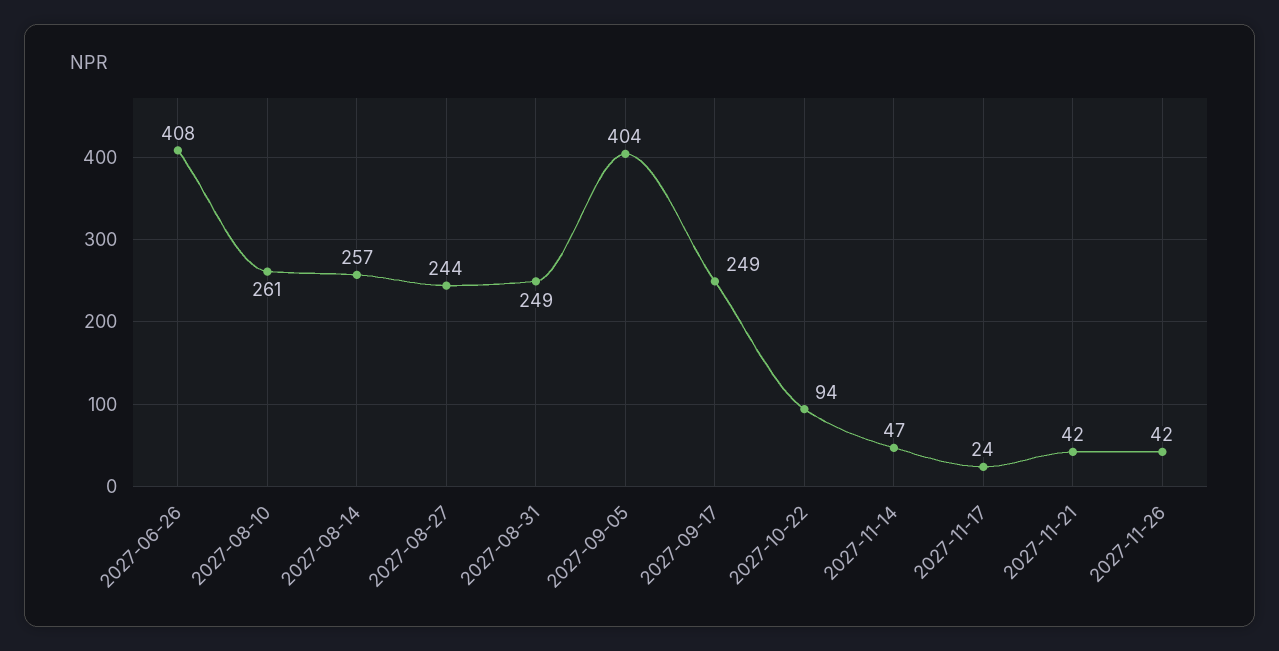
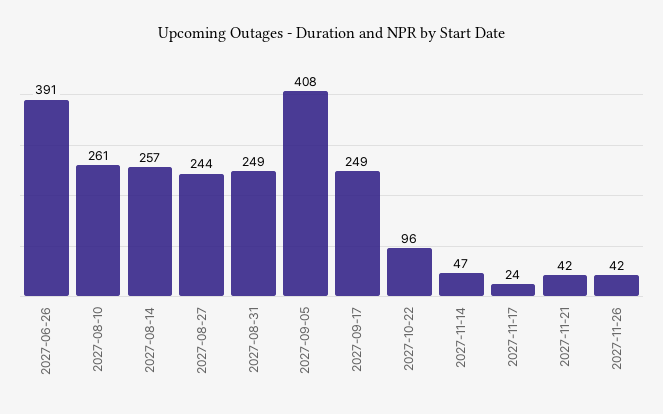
  {
-   "2027-06-26": 408,
+   "2027-06-26": 391,
    "2027-08-10": 261,
    "2027-08-14": 257,
    "2027-08-27": 244,
    "2027-08-31": 249,
-   "2027-09-05": 404,
+   "2027-09-05": 408,
    "2027-09-17": 249,
-   "2027-10-22": 94,
+   "2027-10-22": 96,
    "2027-11-14": 47,
    "2027-11-17": 24,
    "2027-11-21": 42,
    "2027-11-26": 42
  }

